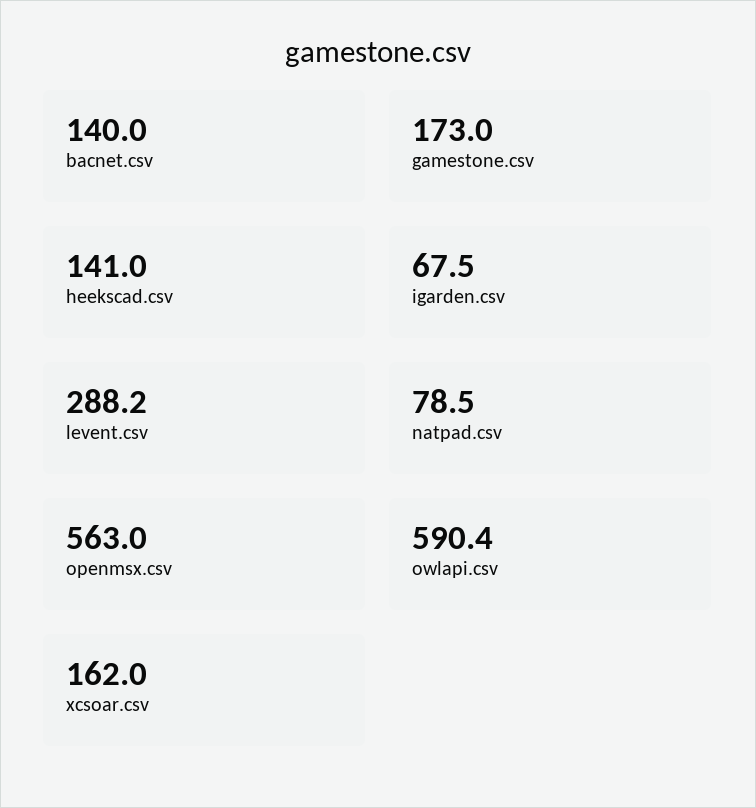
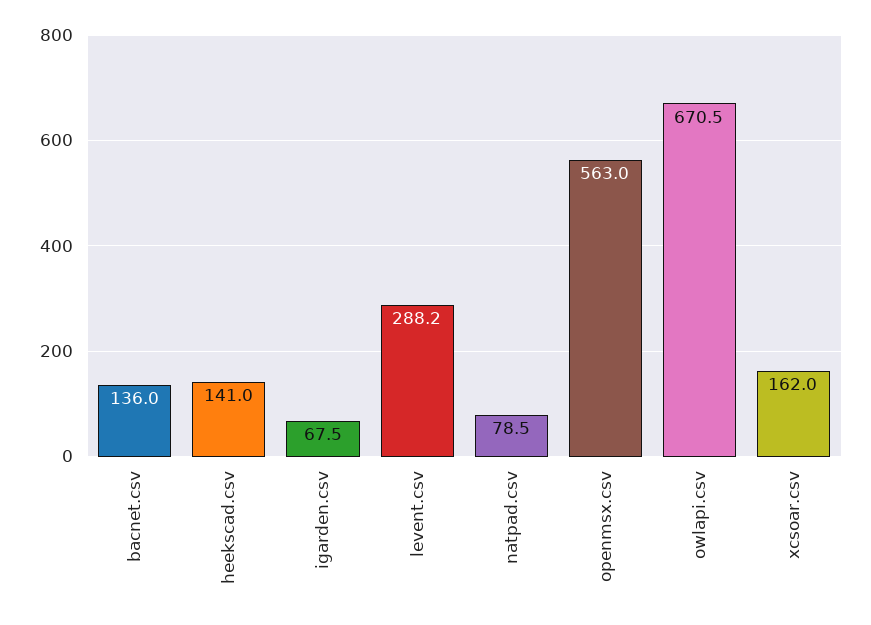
  {
-   "bacnet.csv": 140,
+   "bacnet.csv": 136,
-   "gamestone.csv": 173,
    "heekscad.csv": 141,
    "igarden.csv": 67.5,
    "levent.csv": 288.2,
    "natpad.csv": 78.5,
    "openmsx.csv": 563,
-   "owlapi.csv": 590.4,
+   "owlapi.csv": 670.5,
    "xcsoar.csv": 162
  }

